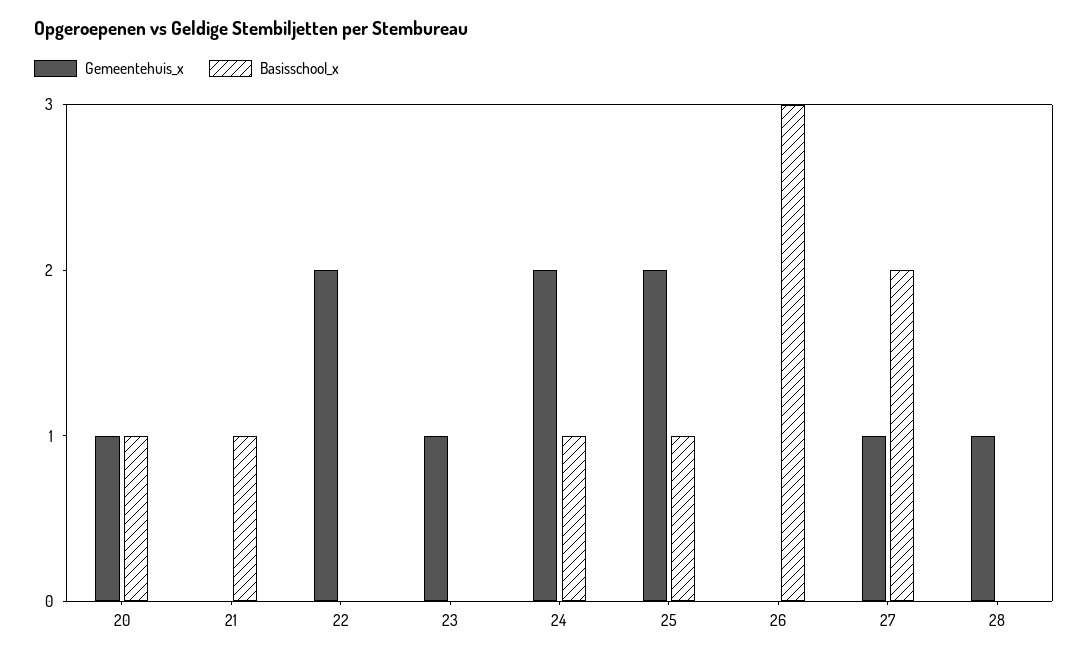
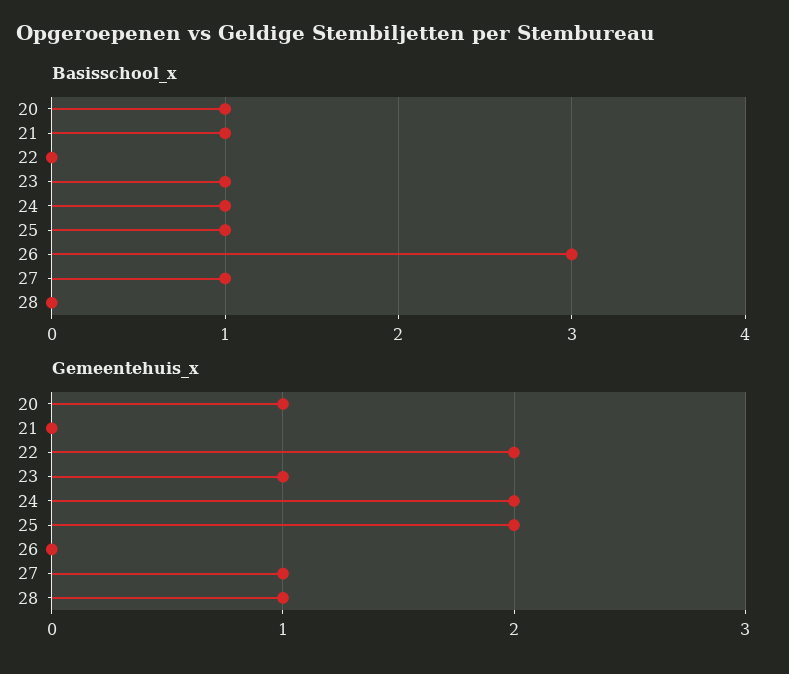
  {
    "Gemeentehuis_x": {
      "20": 1,
      "21": 0,
      "22": 2,
      "23": 1,
      "24": 2,
      "25": 2,
      "26": 0,
      "27": 1,
      "28": 1
    },
    "Basisschool_x": {
      "20": 1,
      "21": 1,
      "22": 0,
-     "23": 0,
+     "23": 1,
      "24": 1,
      "25": 1,
      "26": 3,
-     "27": 2,
+     "27": 1,
      "28": 0
    }
  }

